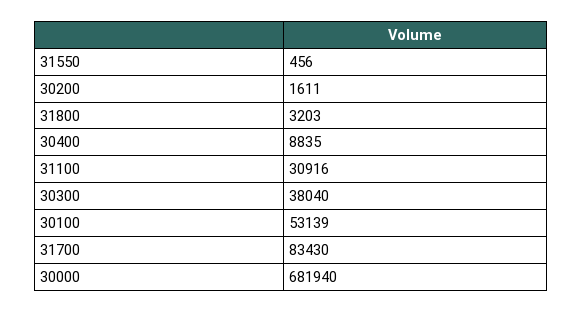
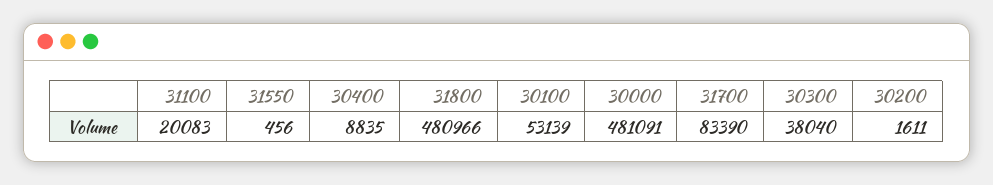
  {
    "31550": 456,
    "30200": 1611,
-   "31800": 3203,
+   "31800": 480966,
    "30400": 8835,
-   "31100": 30916,
+   "31100": 20083,
    "30300": 38040,
    "30100": 53139,
-   "31700": 83430,
+   "31700": 83390,
-   "30000": 681940
+   "30000": 481091
  }

